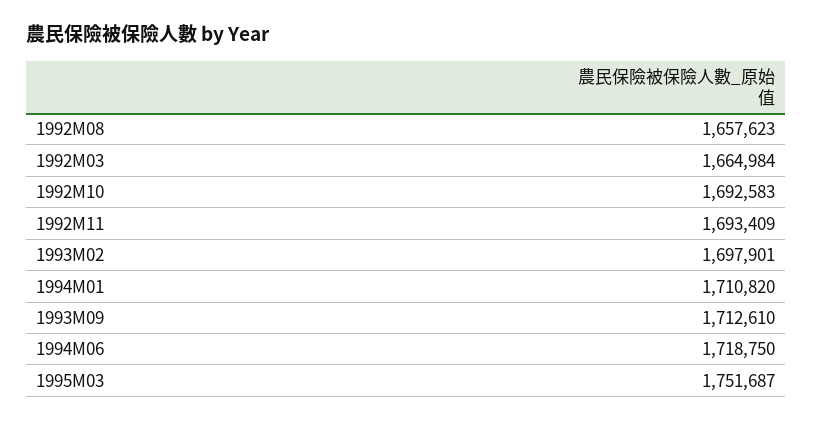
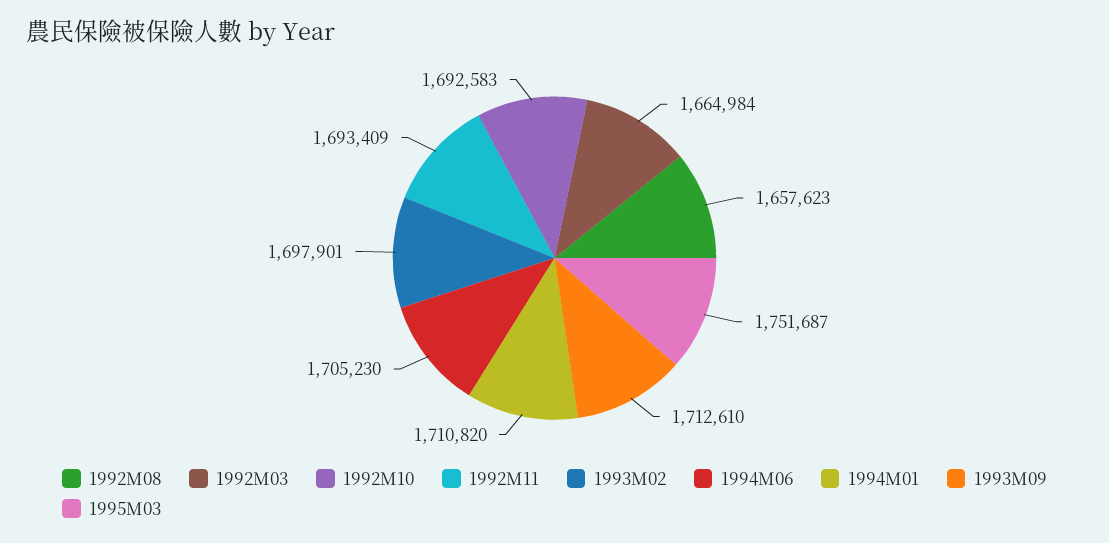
  {
    "1992M08": 1657623,
    "1992M03": 1664984,
    "1992M10": 1692583,
    "1992M11": 1693409,
    "1993M02": 1697901,
    "1994M01": 1710820,
    "1993M09": 1712610,
-   "1994M06": 1718750,
+   "1994M06": 1705230,
    "1995M03": 1751687
  }

